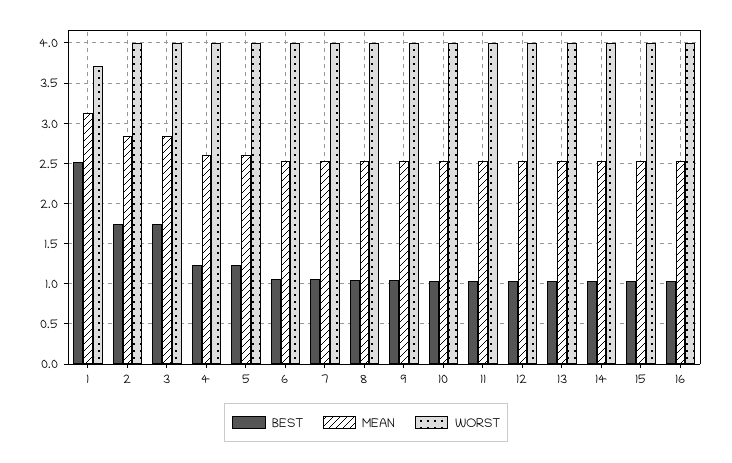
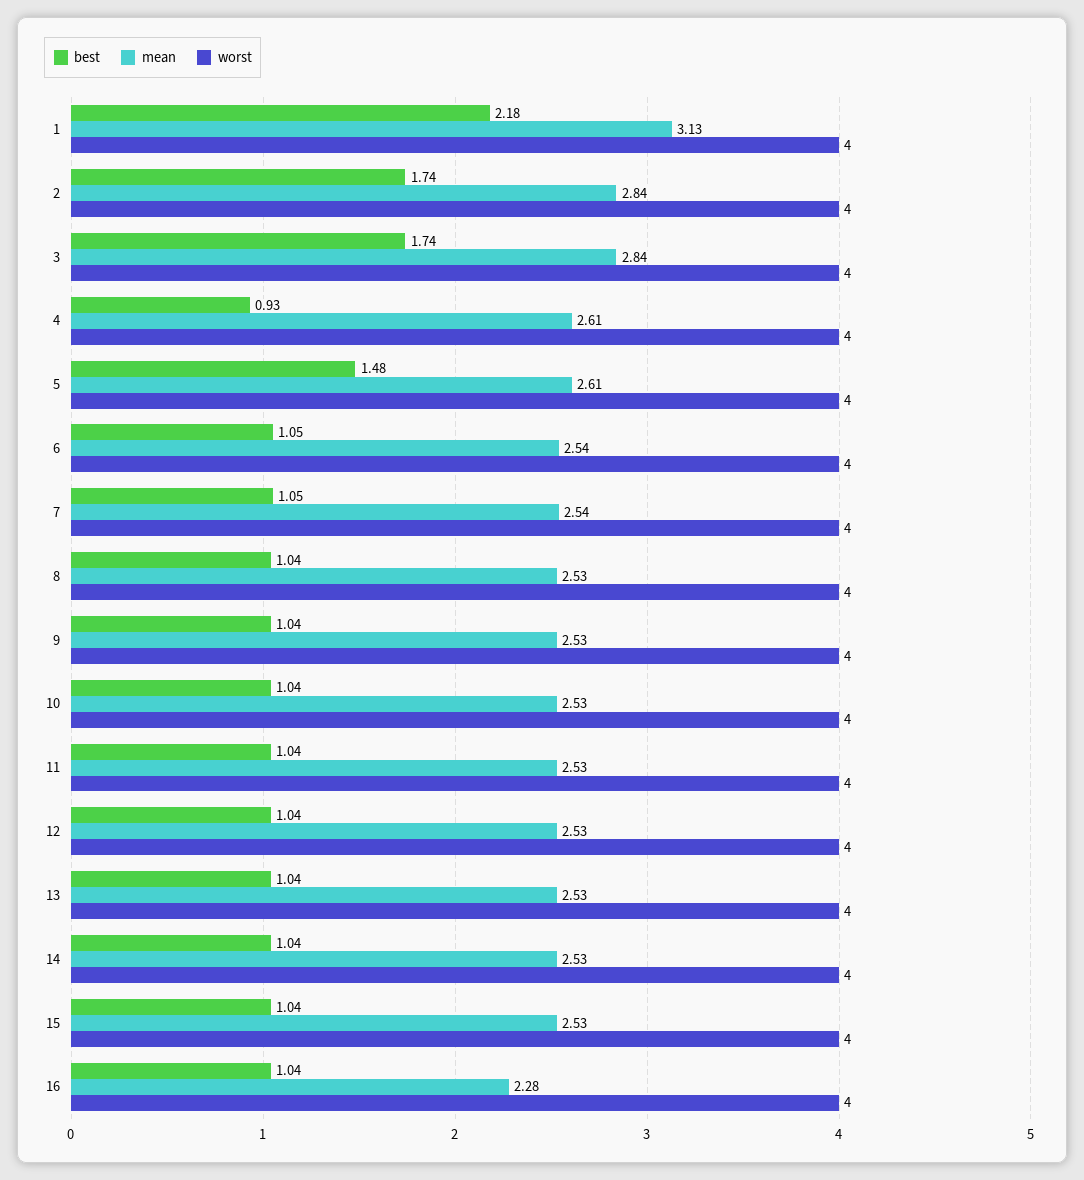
  {
    "BEST": {
-     "1": 2.5,
+     "1": 2.18,
      "2": 1.74,
      "3": 1.74,
-     "4": 1.2,
+     "4": 0.93,
-     "5": 1.2,
+     "5": 1.48,
      "6": 1.05,
      "7": 1.05,
      "8": 1.04,
      "9": 1.04,
      "10": 1.04,
      "11": 1.04,
      "12": 1.04,
      "13": 1.04,
      "14": 1.04,
      "15": 1.04,
      "16": 1.04
    },
    "MEAN": {
      "1": 3.13,
      "2": 2.84,
      "3": 2.84,
      "4": 2.61,
      "5": 2.61,
      "6": 2.54,
      "7": 2.54,
      "8": 2.53,
      "9": 2.53,
      "10": 2.53,
      "11": 2.53,
      "12": 2.53,
      "13": 2.53,
      "14": 2.53,
      "15": 2.53,
-     "16": 2.5
+     "16": 2.28
    },
    "WORST": {
-     "1": 3.7,
+     "1": 4,
      "2": 4,
      "3": 4,
      "4": 4,
      "5": 4,
      "6": 4,
      "7": 4,
      "8": 4,
      "9": 4,
      "10": 4,
      "11": 4,
      "12": 4,
      "13": 4,
      "14": 4,
      "15": 4,
      "16": 4
    }
  }

